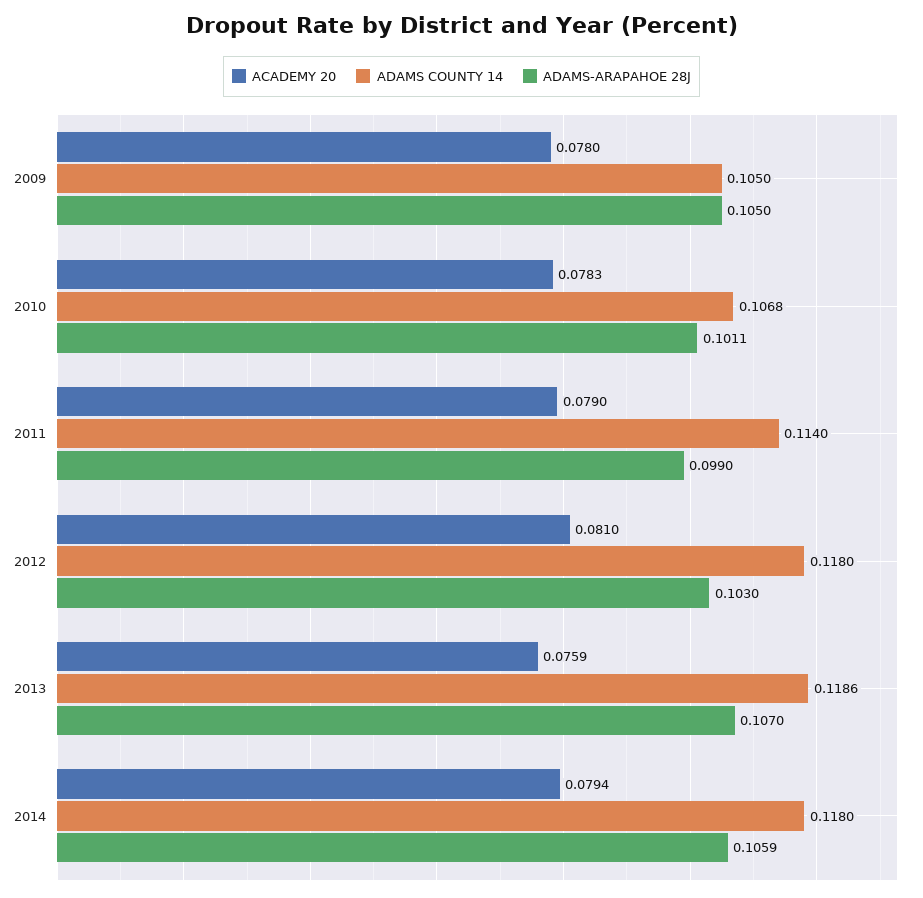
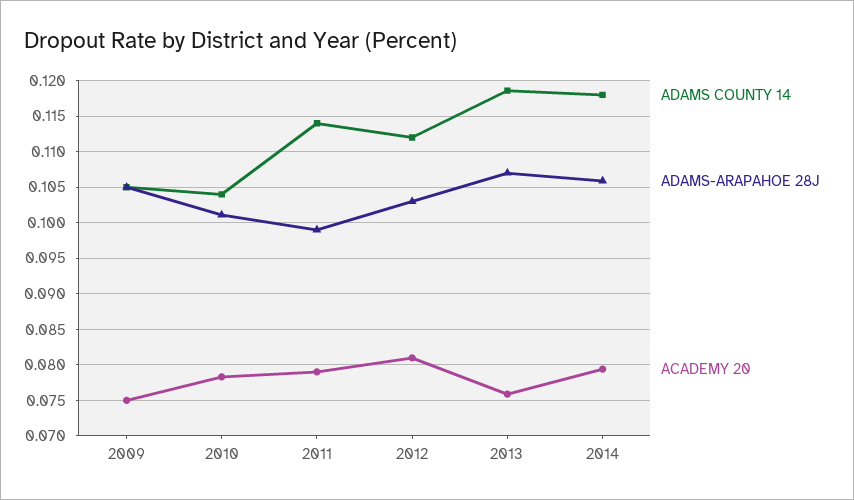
  {
    "ACADEMY 20": {
-     "2009": 0.078,
+     "2009": 0.075,
      "2010": 0.0783,
      "2011": 0.079,
      "2012": 0.081,
      "2013": 0.0759,
      "2014": 0.0794
    },
    "ADAMS COUNTY 14": {
      "2009": 0.105,
-     "2010": 0.1068,
+     "2010": 0.104,
      "2011": 0.114,
-     "2012": 0.118,
+     "2012": 0.112,
      "2013": 0.1186,
      "2014": 0.118
    },
    "ADAMS-ARAPAHOE 28J": {
      "2009": 0.105,
      "2010": 0.1011,
      "2011": 0.099,
      "2012": 0.103,
      "2013": 0.107,
      "2014": 0.1059
    }
  }

